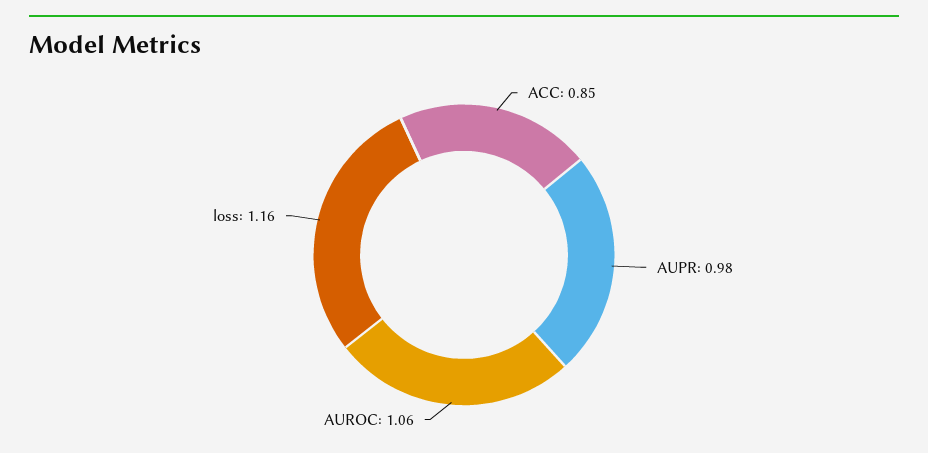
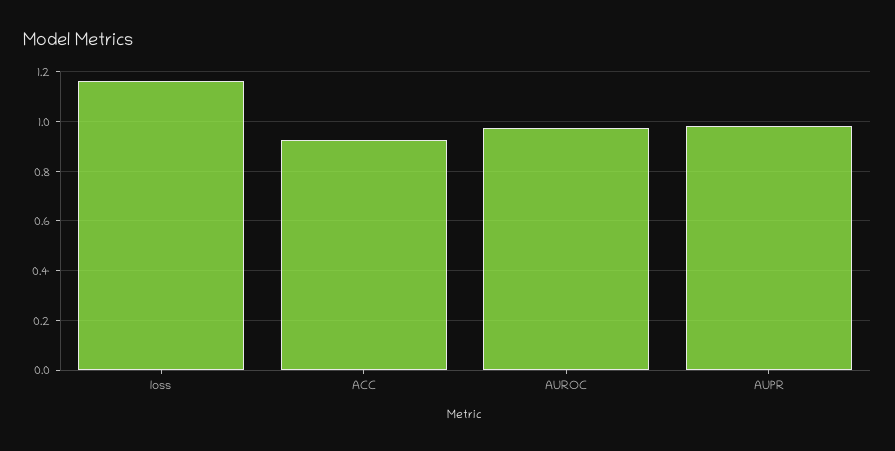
  {
-   "ACC": 0.85,
+   "ACC": 0.925,
    "AUPR": 0.98,
-   "AUROC": 1.06,
+   "AUROC": 0.975,
    "loss": 1.16
  }

